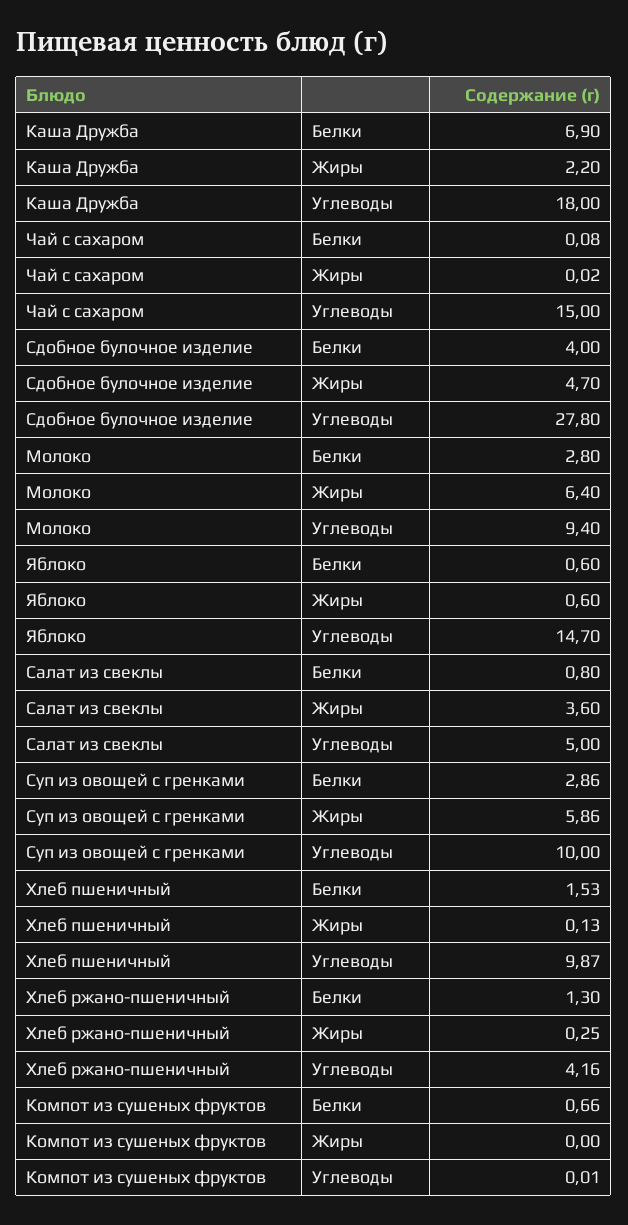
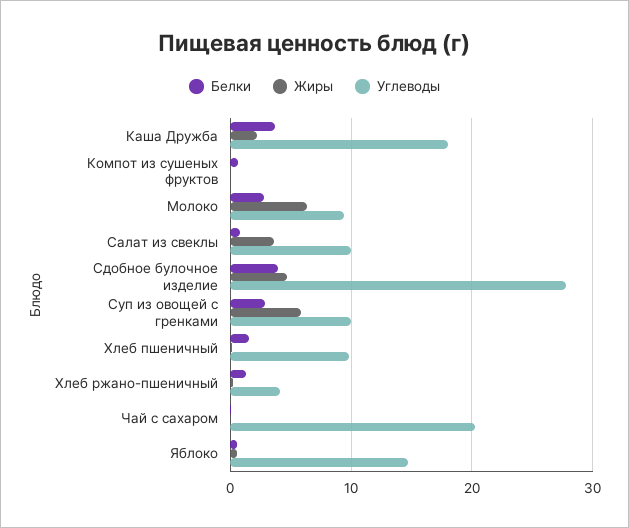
  {
    "Белки": {
-     "Каша Дружба": 6.9,
+     "Каша Дружба": 4,
      "Чай с сахаром": 0.08,
      "Сдобное булочное изделие": 4,
      "Молоко": 2.8,
      "Яблоко": 0.6,
      "Салат из свеклы": 0.8,
      "Суп из овощей с гренками": 2.86,
      "Хлеб пшеничный": 1.53,
      "Хлеб ржано-пшеничный": 1.3,
      "Компот из сушеных фруктов": 0.66
    },
    "Жиры": {
      "Каша Дружба": 2.2,
      "Чай с сахаром": 0.02,
      "Сдобное булочное изделие": 4.7,
      "Молоко": 6.4,
      "Яблоко": 0.6,
      "Салат из свеклы": 3.6,
      "Суп из овощей с гренками": 5.86,
      "Хлеб пшеничный": 0.13,
      "Хлеб ржано-пшеничный": 0.25,
      "Компот из сушеных фруктов": 0
    },
    "Углеводы": {
      "Каша Дружба": 18,
-     "Чай с сахаром": 15,
+     "Чай с сахаром": 20,
      "Сдобное булочное изделие": 27.8,
      "Молоко": 9.4,
      "Яблоко": 14.7,
-     "Салат из свеклы": 5,
+     "Салат из свеклы": 10,
      "Суп из овощей с гренками": 10,
      "Хлеб пшеничный": 9.87,
      "Хлеб ржано-пшеничный": 4.16,
      "Компот из сушеных фруктов": 0.01
    }
  }

